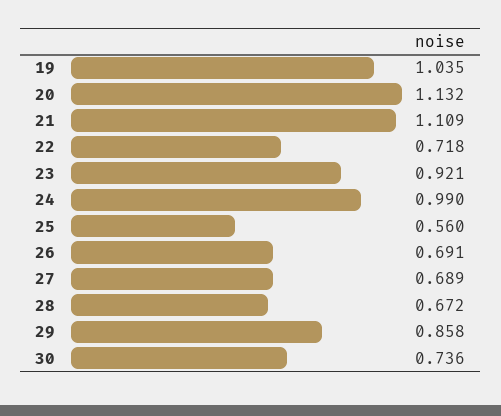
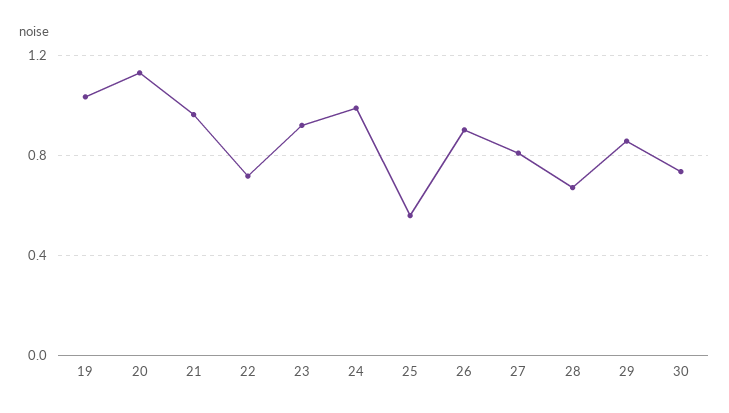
  {
    "19": 1.035,
    "20": 1.132,
-   "21": 1.109,
+   "21": 0.95,
    "22": 0.718,
    "23": 0.921,
    "24": 0.99,
    "25": 0.56,
-   "26": 0.691,
+   "26": 0.9,
-   "27": 0.689,
+   "27": 0.8,
    "28": 0.672,
    "29": 0.858,
    "30": 0.736
  }

